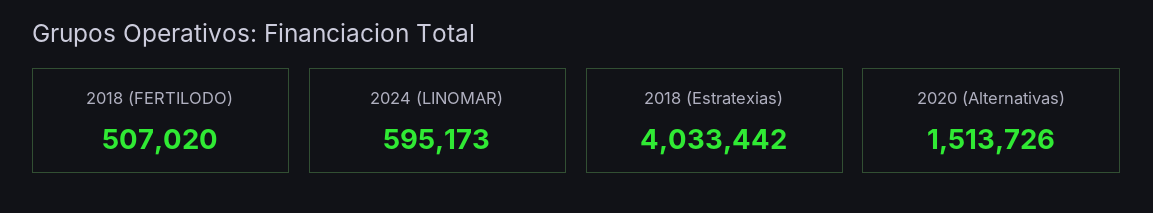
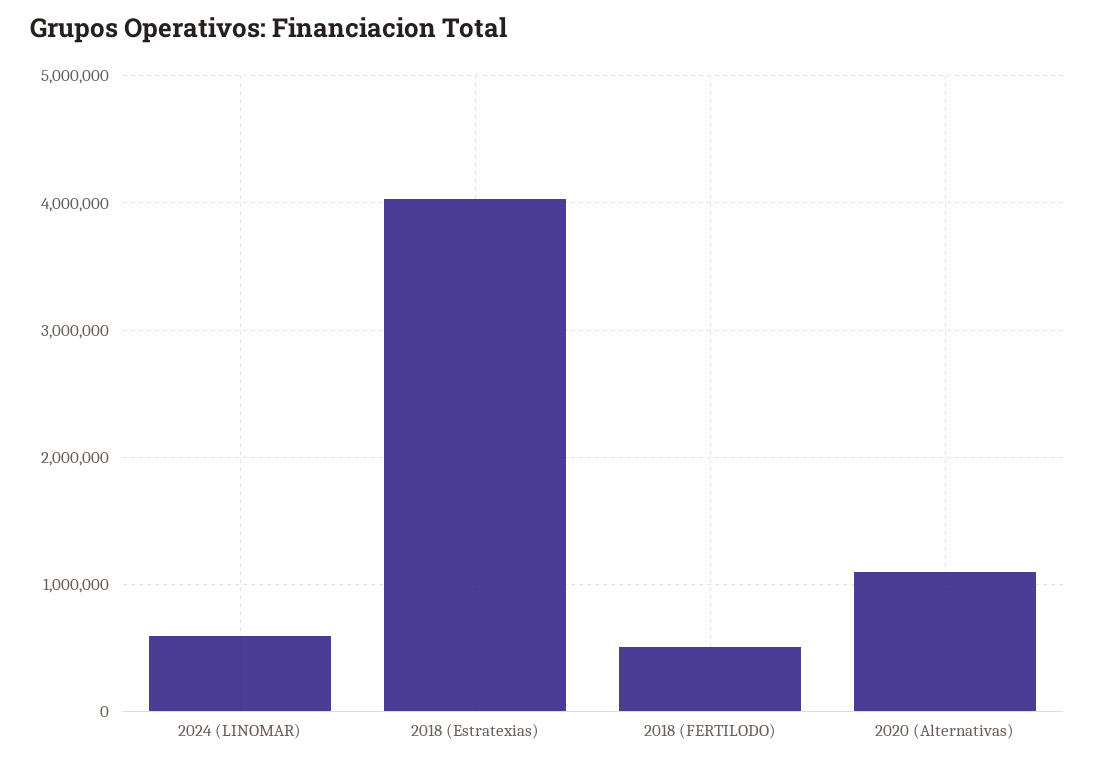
  {
    "2018 (FERTILODO)": 507020,
    "2024 (LINOMAR)": 595173,
    "2018 (Estratexias)": 4033442,
-   "2020 (Alternativas)": 1513726
+   "2020 (Alternativas)": 1100000
  }

